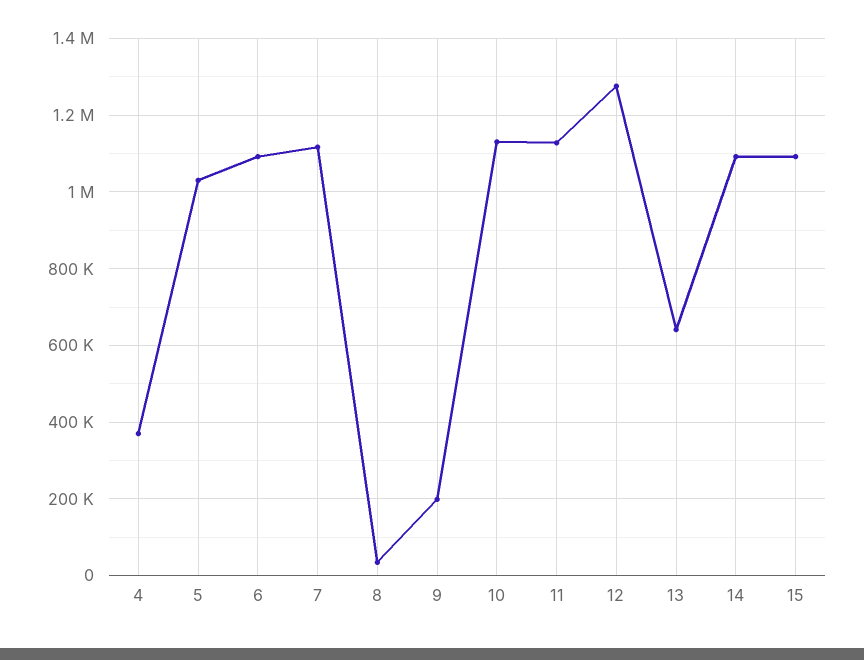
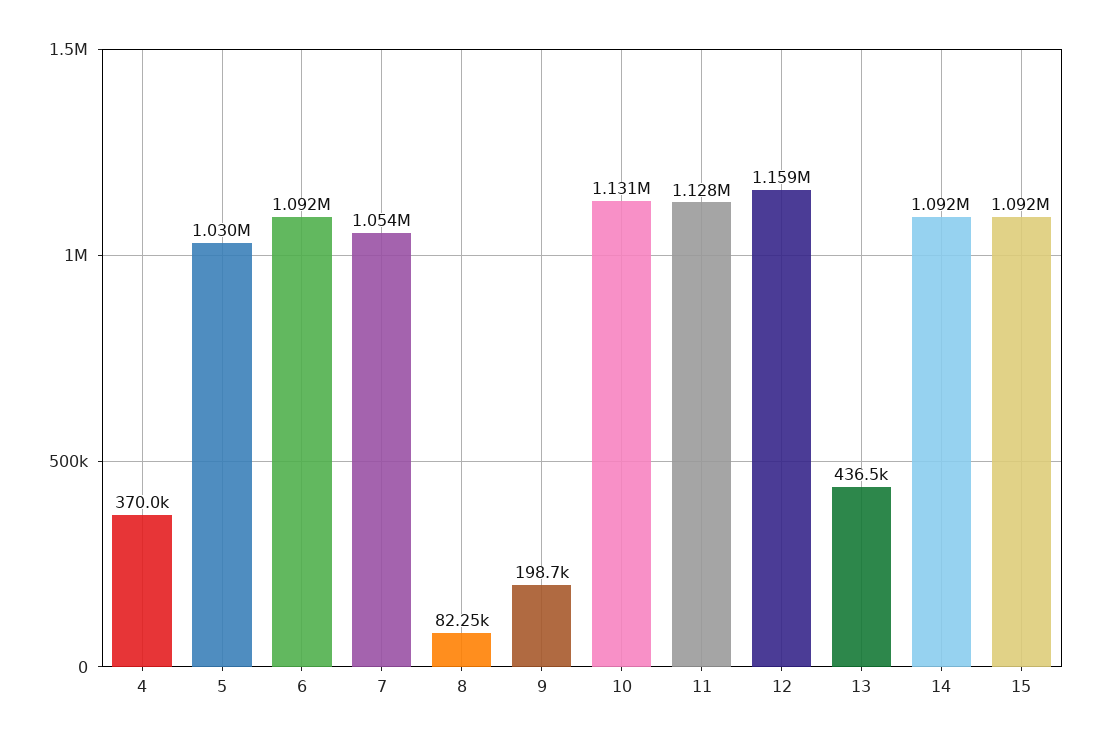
  {
    "4": 370000,
    "5": 1030000,
    "6": 1092000,
-   "7": 1120000,
+   "7": 1054000,
-   "8": 40000,
+   "8": 82250,
    "9": 198700,
    "10": 1131000,
    "11": 1128000,
-   "12": 1280000,
+   "12": 1159000,
-   "13": 640000,
+   "13": 436500,
    "14": 1092000,
    "15": 1092000
  }

